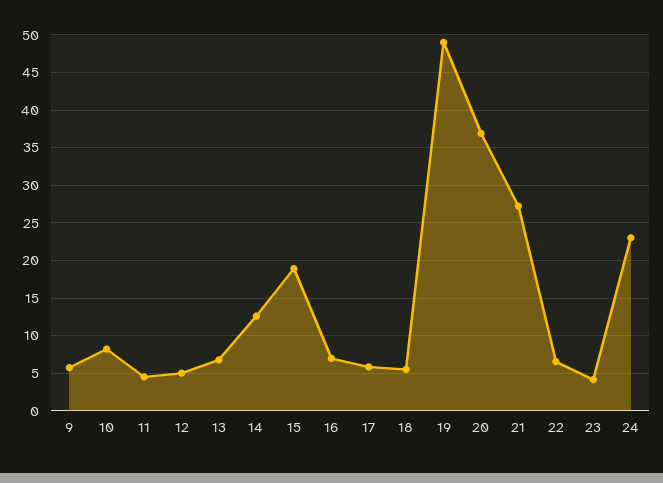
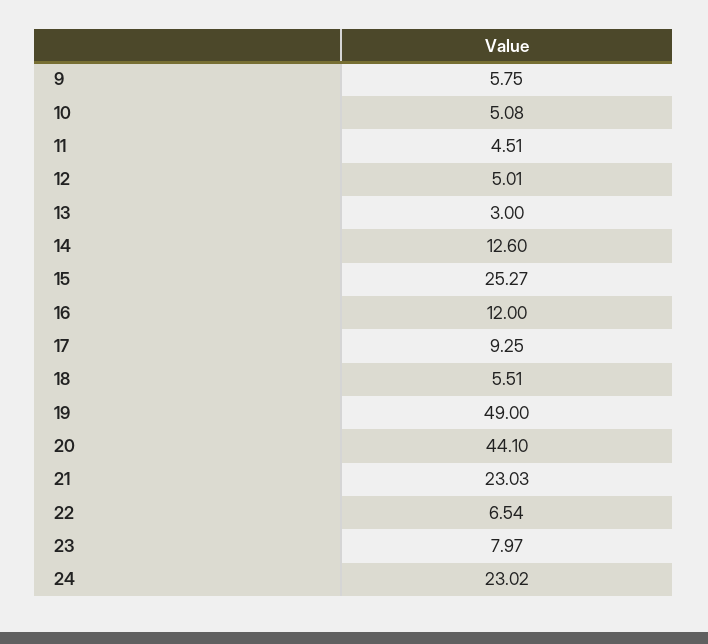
  {
    "9": 5.75,
-   "10": 8,
+   "10": 5.08,
    "11": 4.51,
    "12": 5.01,
-   "13": 7,
+   "13": 3,
    "14": 12.6,
-   "15": 19,
+   "15": 25.27,
-   "16": 7,
+   "16": 12,
-   "17": 6,
+   "17": 9.25,
    "18": 5.51,
    "19": 49,
-   "20": 37,
+   "20": 44.1,
-   "21": 27,
+   "21": 23.03,
    "22": 6.54,
-   "23": 4,
+   "23": 7.97,
    "24": 23.02
  }

